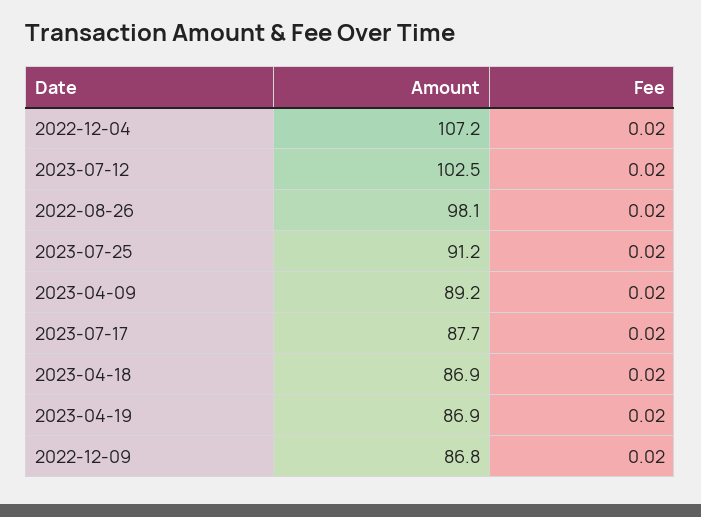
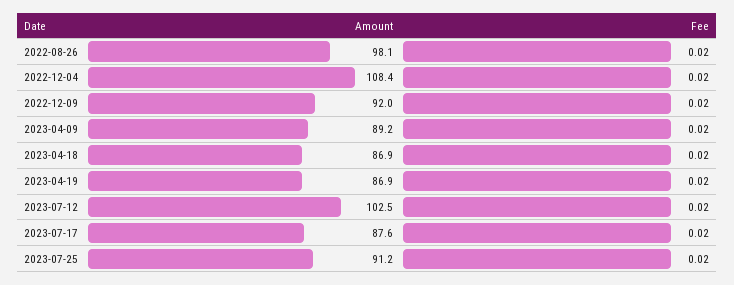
  {
    "Amount": {
-     "2022-12-04": 107.2,
+     "2022-12-04": 108.4,
      "2023-07-12": 102.5,
      "2022-08-26": 98.1,
      "2023-07-25": 91.2,
      "2023-04-09": 89.2,
-     "2023-07-17": 87.7,
+     "2023-07-17": 87.6,
      "2023-04-18": 86.9,
      "2023-04-19": 86.9,
-     "2022-12-09": 86.8
+     "2022-12-09": 92
    },
    "Fee": {
      "2022-12-04": 0.02,
      "2023-07-12": 0.02,
      "2022-08-26": 0.02,
      "2023-07-25": 0.02,
      "2023-04-09": 0.02,
      "2023-07-17": 0.02,
      "2023-04-18": 0.02,
      "2023-04-19": 0.02,
      "2022-12-09": 0.02
    }
  }

